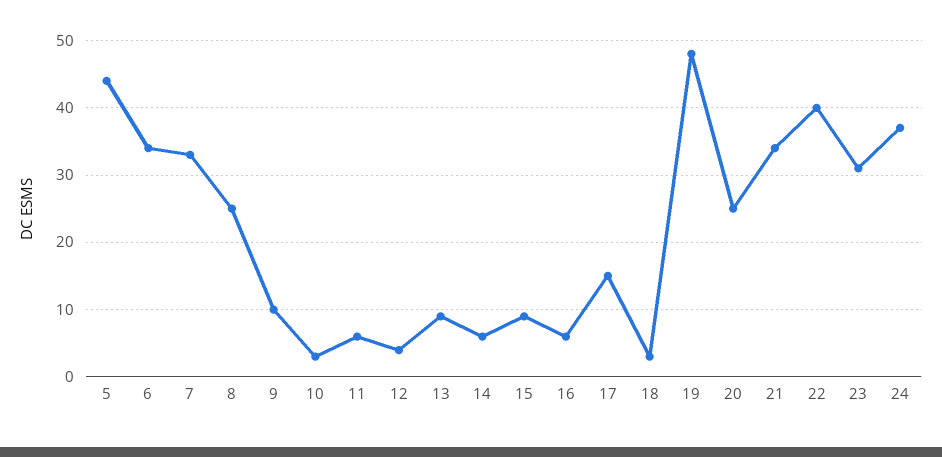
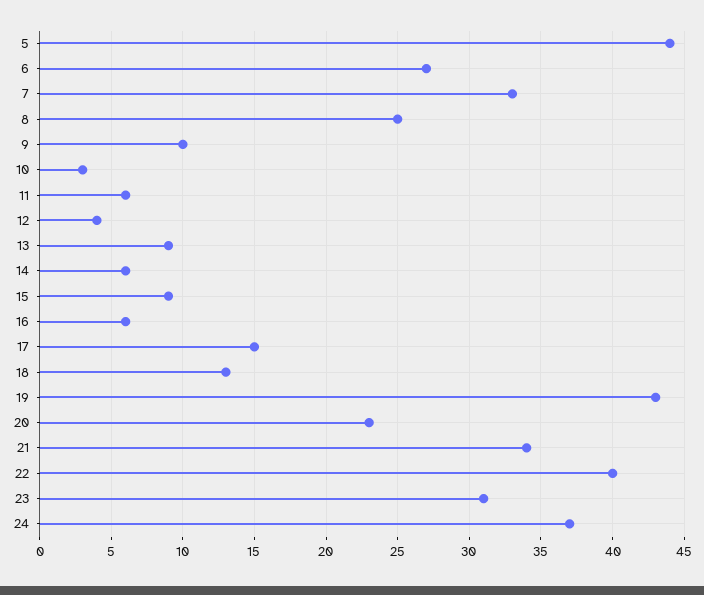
  {
    "5": 44,
-   "6": 34,
+   "6": 27,
    "7": 33,
    "8": 25,
    "9": 10,
    "10": 3,
    "11": 6,
    "12": 4,
    "13": 9,
    "14": 6,
    "15": 9,
    "16": 6,
    "17": 15,
-   "18": 3,
+   "18": 13,
-   "19": 48,
+   "19": 43,
-   "20": 25,
+   "20": 23,
    "21": 34,
    "22": 40,
    "23": 31,
    "24": 37
  }

